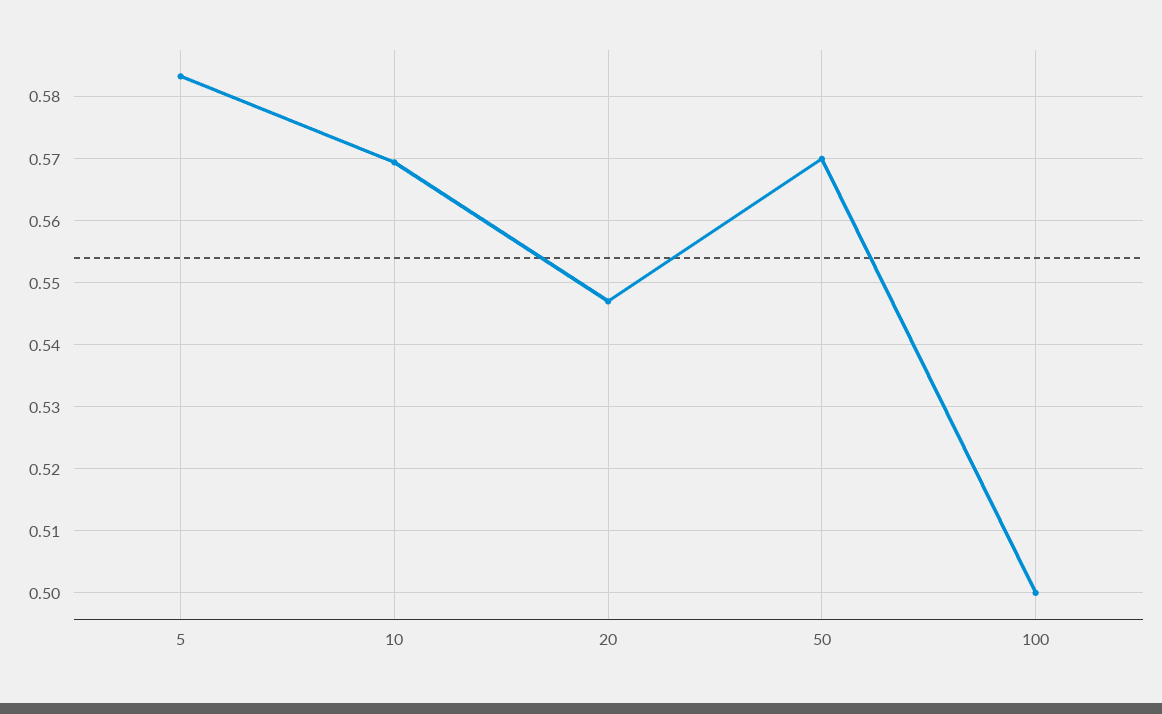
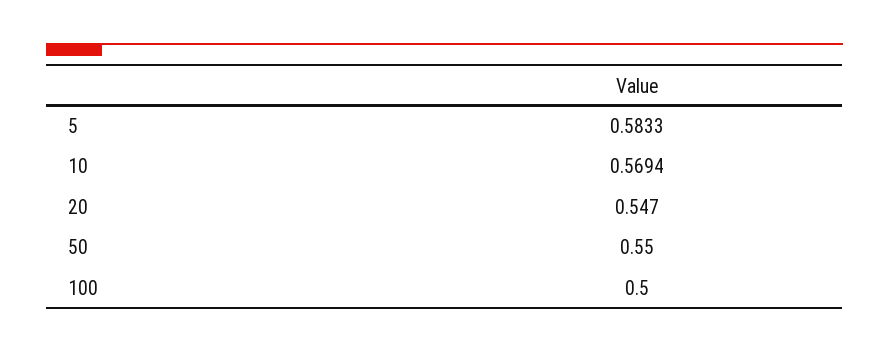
  {
    "5": 0.5833,
    "10": 0.5694,
    "20": 0.547,
-   "50": 0.57,
+   "50": 0.55,
    "100": 0.5
  }

